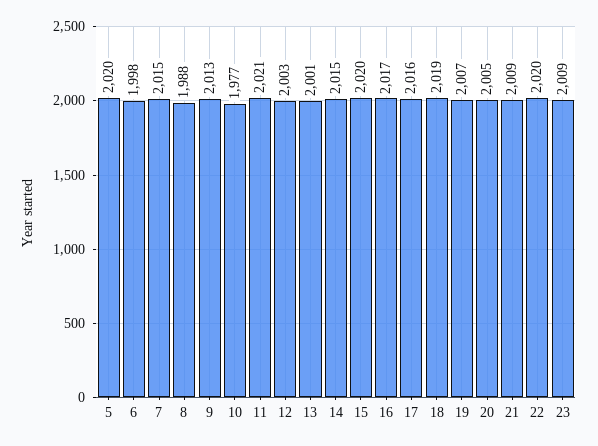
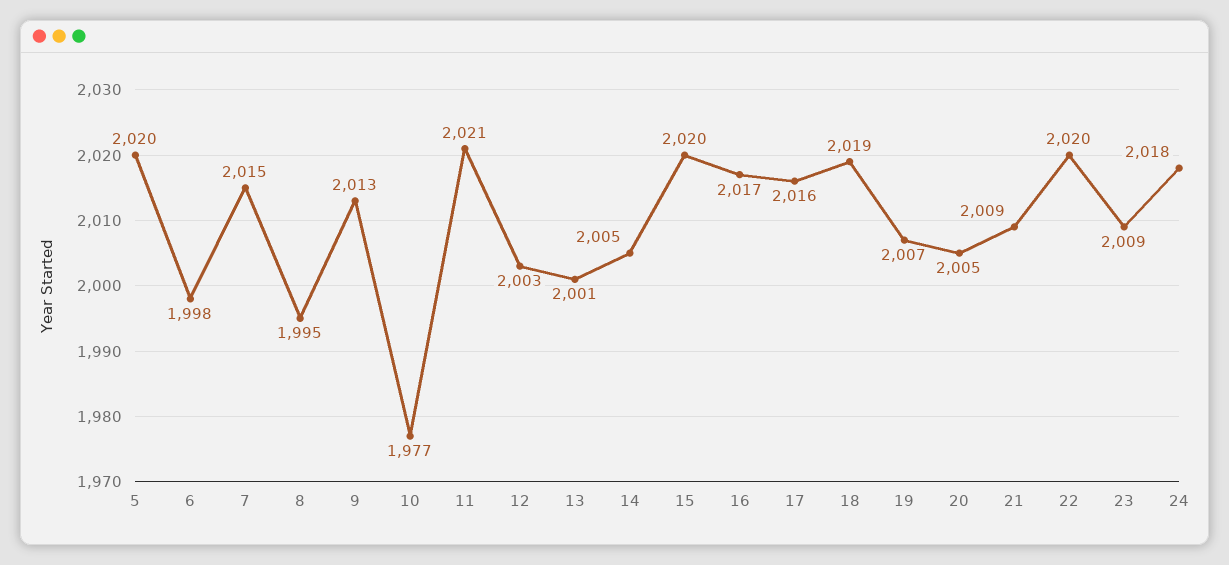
  {
    "5": 2020,
    "6": 1998,
    "7": 2015,
-   "8": 1988,
+   "8": 1995,
    "9": 2013,
    "10": 1977,
    "11": 2021,
    "12": 2003,
    "13": 2001,
-   "14": 2015,
+   "14": 2005,
    "15": 2020,
    "16": 2017,
    "17": 2016,
    "18": 2019,
    "19": 2007,
    "20": 2005,
    "21": 2009,
    "22": 2020,
-   "23": 2009
+   "23": 2009,
+   "24": 2018
  }

